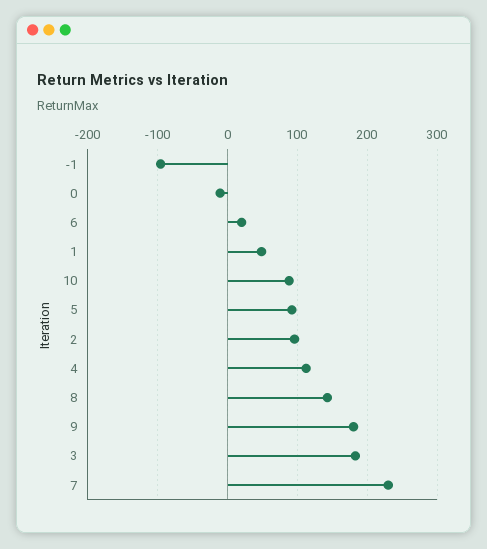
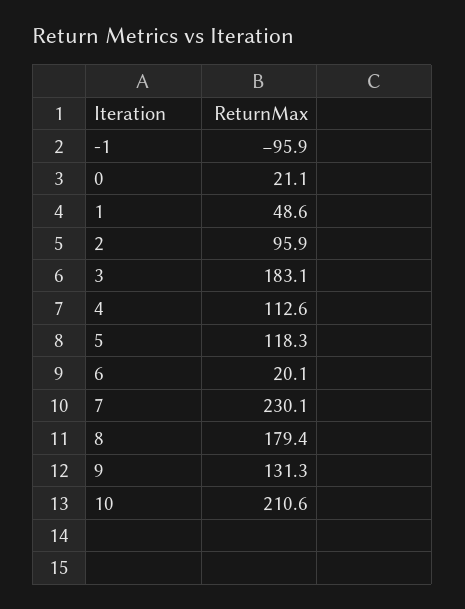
  {
    "-1": -95.9,
-   "0": -10,
+   "0": 21.1,
    "6": 20.1,
    "1": 48.6,
-   "10": 90,
+   "10": 210.6,
-   "5": 90,
+   "5": 118.3,
    "2": 95.9,
    "4": 112.6,
-   "8": 140,
+   "8": 179.4,
-   "9": 180,
+   "9": 131.3,
    "3": 183.1,
    "7": 230.1
  }

